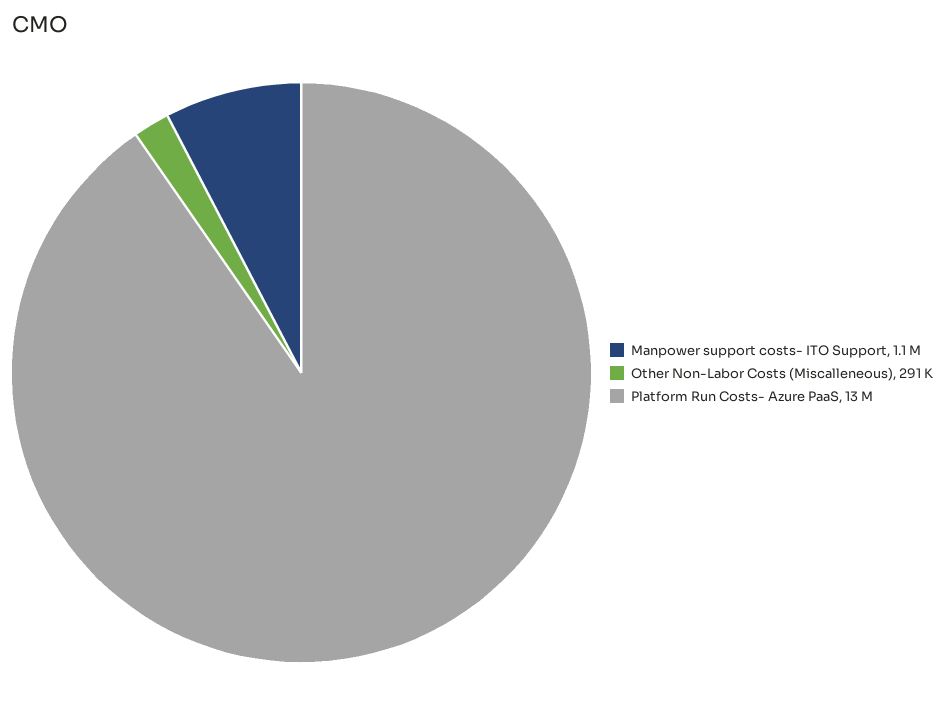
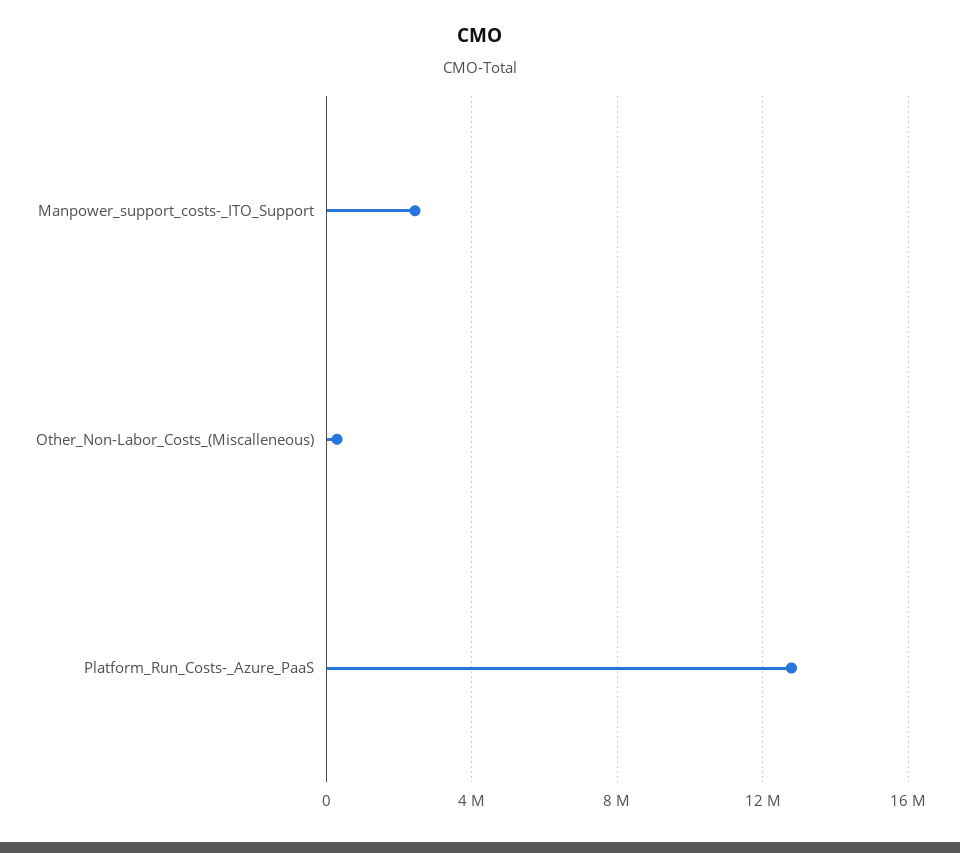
  {
-   "Manpower support costs- ITO Support": 1100000,
+   "Manpower support costs- ITO Support": 2500000,
    "Other Non-Labor Costs (Miscalleneous)": 291000,
    "Platform Run Costs- Azure PaaS": 13000000
  }

